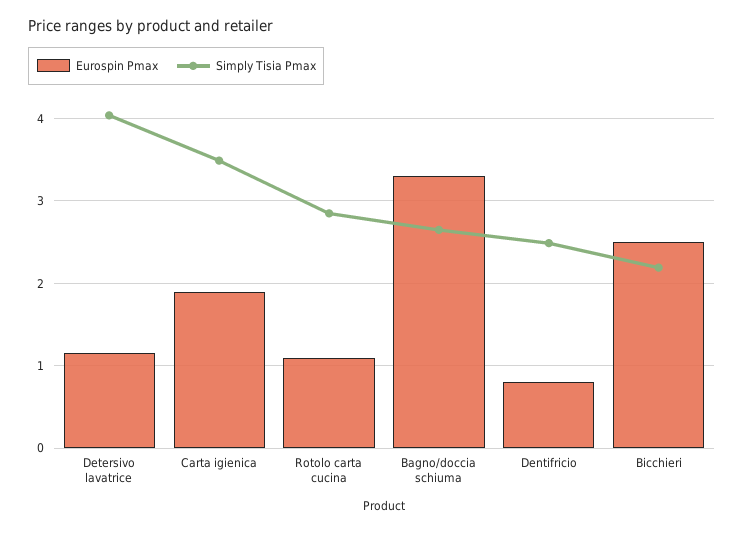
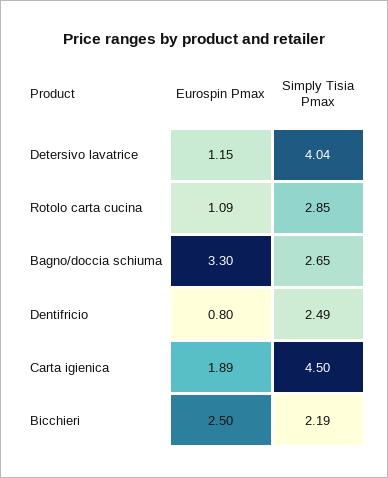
  {
    "Eurospin Pmax": {
      "Detersivo lavatrice": 1.15,
      "Carta igienica": 1.89,
      "Rotolo carta cucina": 1.09,
      "Bagno/doccia schiuma": 3.3,
      "Dentifricio": 0.8,
      "Bicchieri": 2.5
    },
    "Simply Tisia Pmax": {
      "Detersivo lavatrice": 4.04,
-     "Carta igienica": 3.5,
+     "Carta igienica": 4.5,
      "Rotolo carta cucina": 2.85,
      "Bagno/doccia schiuma": 2.65,
      "Dentifricio": 2.49,
      "Bicchieri": 2.19
    }
  }

